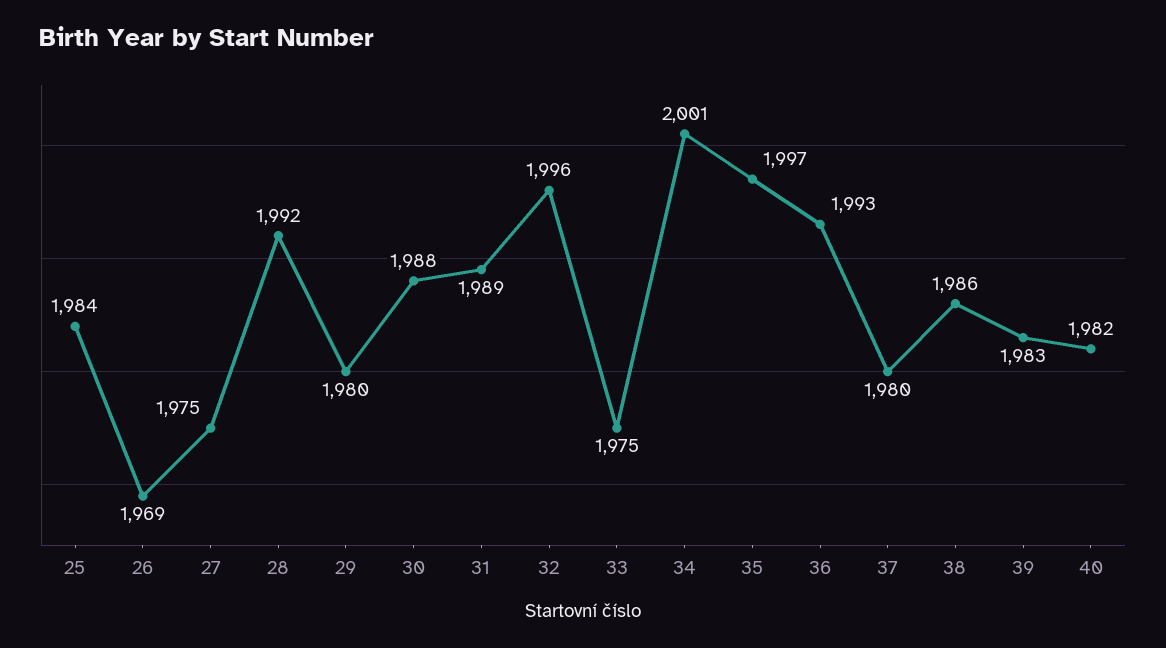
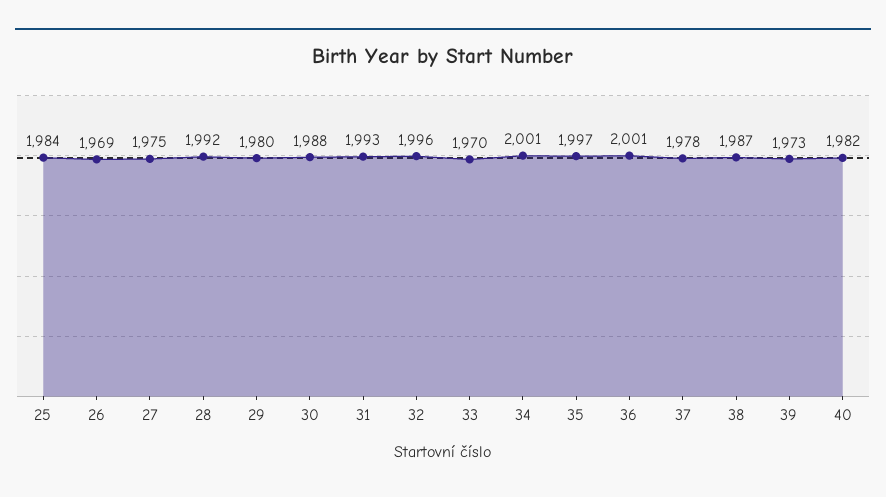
  {
    "25": 1984,
    "26": 1969,
    "27": 1975,
    "28": 1992,
    "29": 1980,
    "30": 1988,
-   "31": 1989,
+   "31": 1993,
    "32": 1996,
-   "33": 1975,
+   "33": 1970,
    "34": 2001,
    "35": 1997,
-   "36": 1993,
+   "36": 2001,
-   "37": 1980,
+   "37": 1978,
-   "38": 1986,
+   "38": 1987,
-   "39": 1983,
+   "39": 1973,
    "40": 1982
  }

